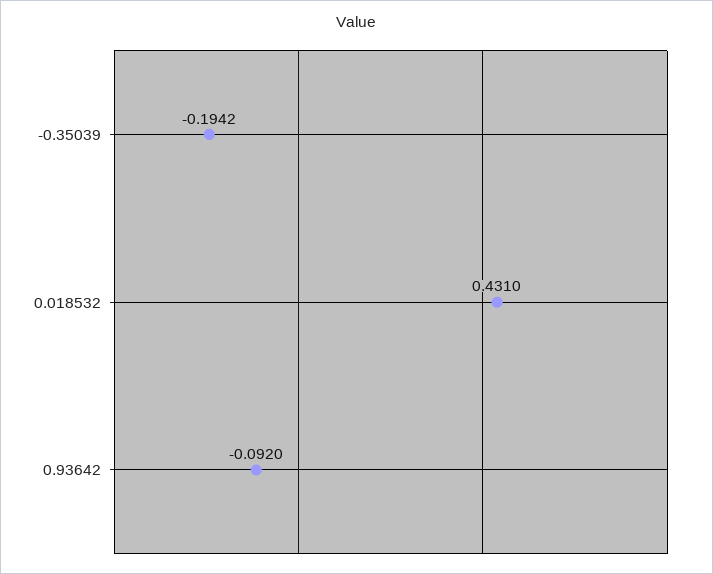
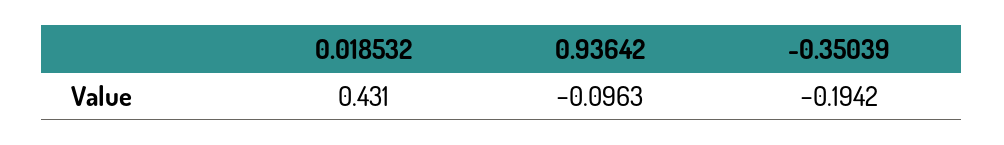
  {
    "-0.35039": -0.1942,
    "0.018532": 0.431,
-   "0.93642": -0.092
+   "0.93642": -0.0963
  }

